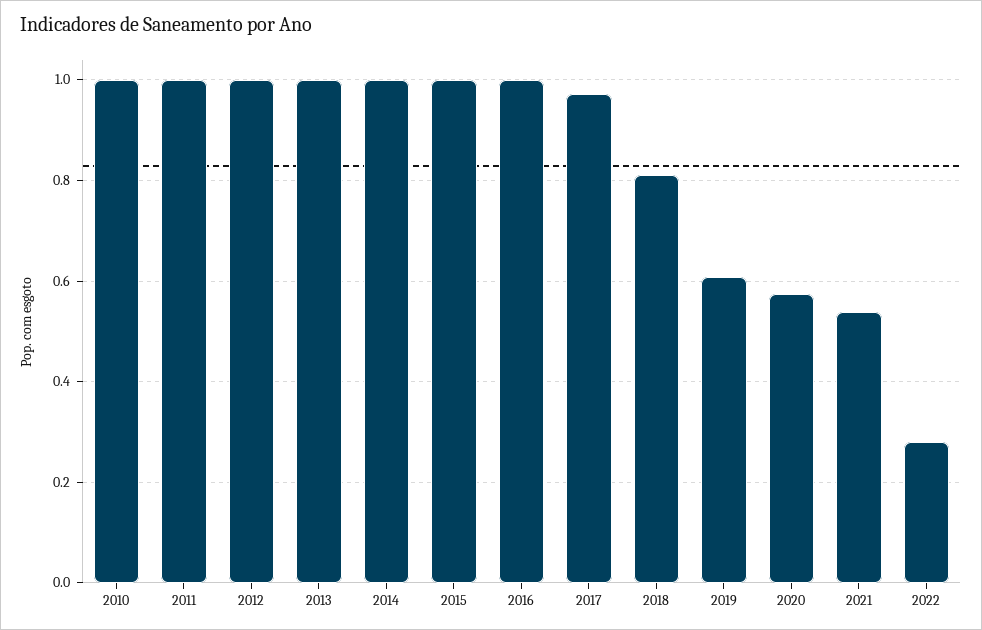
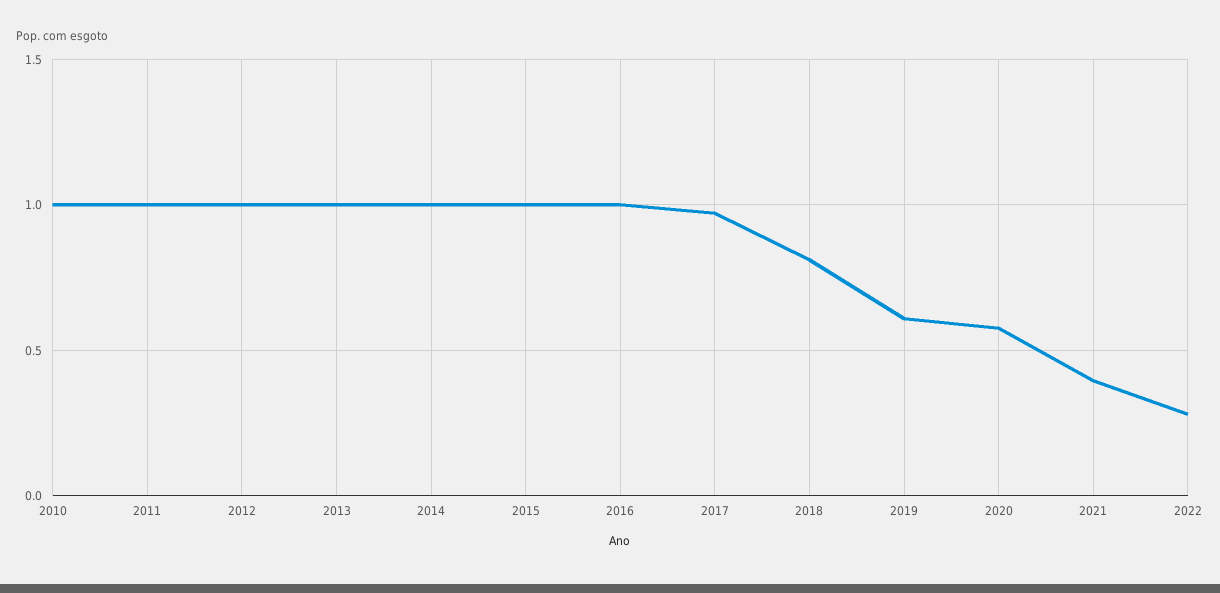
  {
    "2010": 1,
    "2011": 1,
    "2012": 1,
    "2013": 1,
    "2014": 1,
    "2015": 1,
    "2016": 1,
    "2017": 0.98,
    "2018": 0.82,
    "2019": 0.6,
    "2020": 0.58,
-   "2021": 0.54,
+   "2021": 0.4,
    "2022": 0.28
  }

